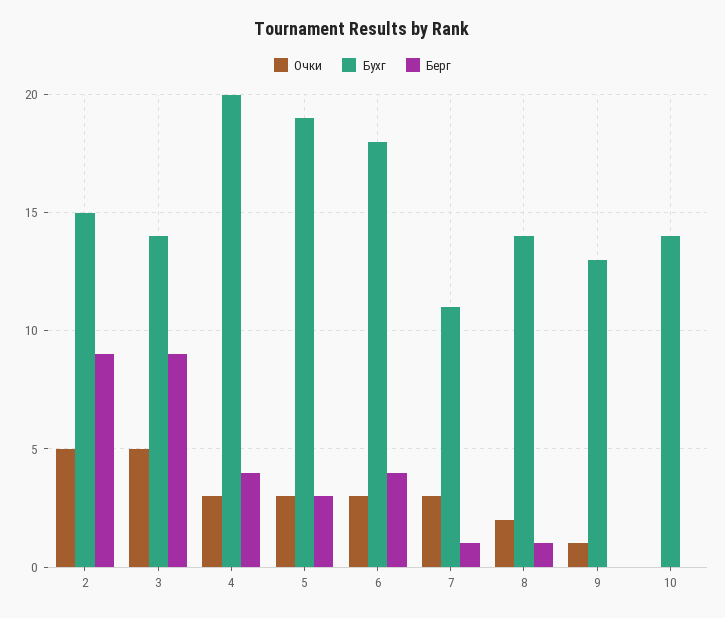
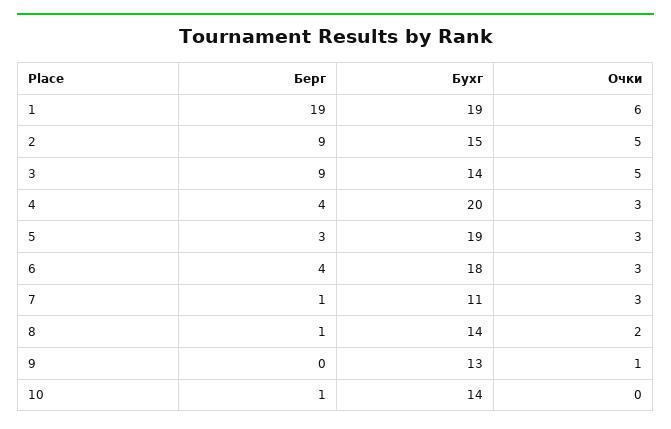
  {
    "Очки": {
      "2": 5,
      "3": 5,
      "4": 3,
      "5": 3,
      "6": 3,
      "7": 3,
      "8": 2,
      "9": 1,
-     "10": 0
+     "10": 0,
+     "1": 6
    },
    "Бухг": {
      "2": 15,
      "3": 14,
      "4": 20,
      "5": 19,
      "6": 18,
      "7": 11,
      "8": 14,
      "9": 13,
-     "10": 14
+     "10": 14,
+     "1": 19
    },
    "Берг": {
      "2": 9,
      "3": 9,
      "4": 4,
      "5": 3,
      "6": 4,
      "7": 1,
      "8": 1,
      "9": 0,
-     "10": 0
+     "10": 1,
+     "1": 19
    }
  }

